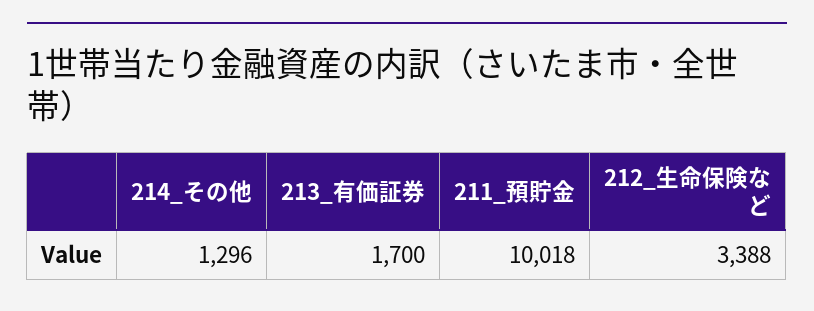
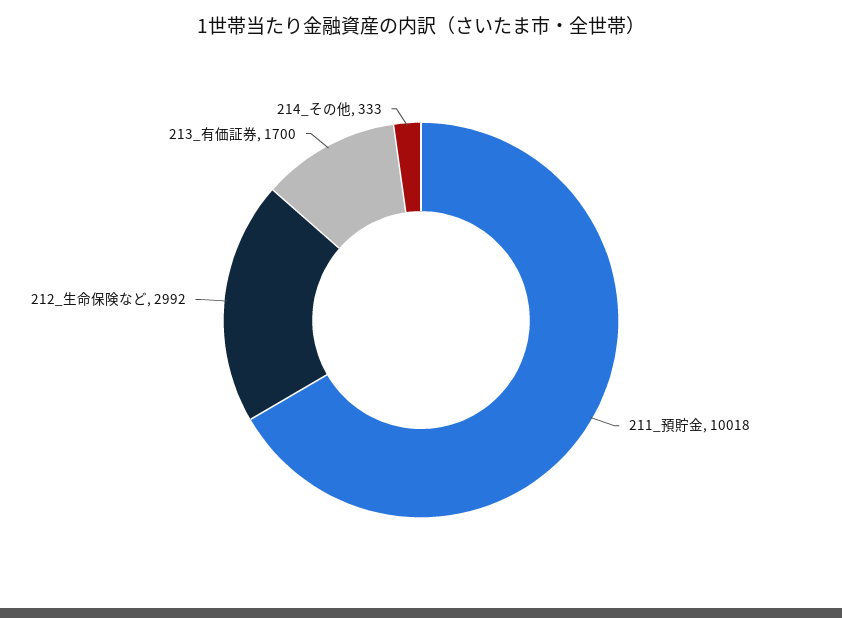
  {
-   "214_その他": 1296,
+   "214_その他": 333,
    "213_有価証券": 1700,
    "211_預貯金": 10018,
-   "212_生命保険など": 3388
+   "212_生命保険など": 2992
  }

